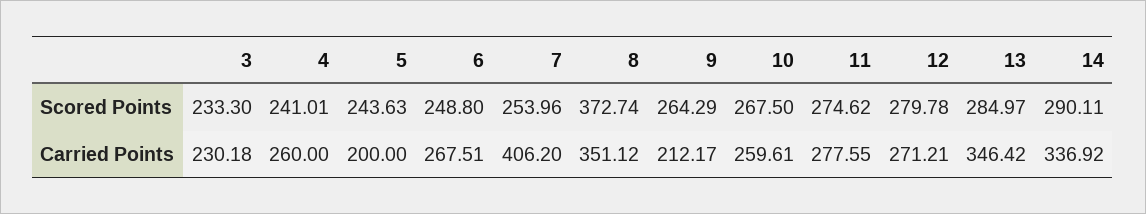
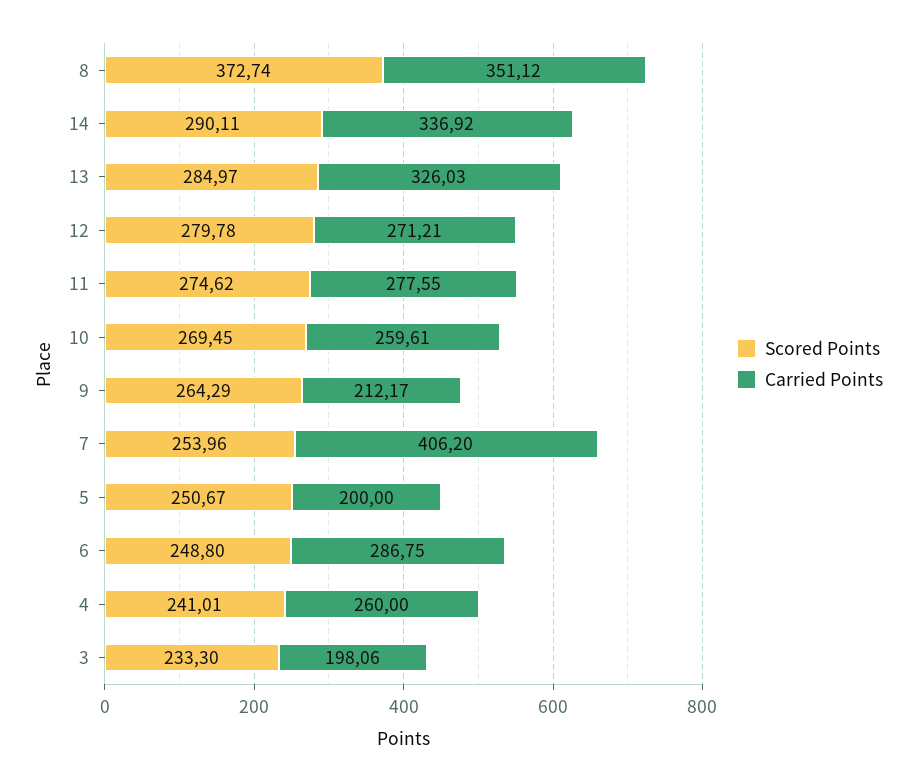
  {
    "Scored Points": {
      "3": 233.3,
      "4": 241.01,
-     "5": 243.63,
+     "5": 250.67,
      "6": 248.8,
      "7": 253.96,
      "8": 372.74,
      "9": 264.29,
-     "10": 267.5,
+     "10": 269.45,
      "11": 274.62,
      "12": 279.78,
      "13": 284.97,
      "14": 290.11
    },
    "Carried Points": {
-     "3": 230.18,
+     "3": 198.06,
      "4": 260,
      "5": 200,
-     "6": 267.51,
+     "6": 286.75,
      "7": 406.2,
      "8": 351.12,
      "9": 212.17,
      "10": 259.61,
      "11": 277.55,
      "12": 271.21,
-     "13": 346.42,
+     "13": 326.03,
      "14": 336.92
    }
  }

